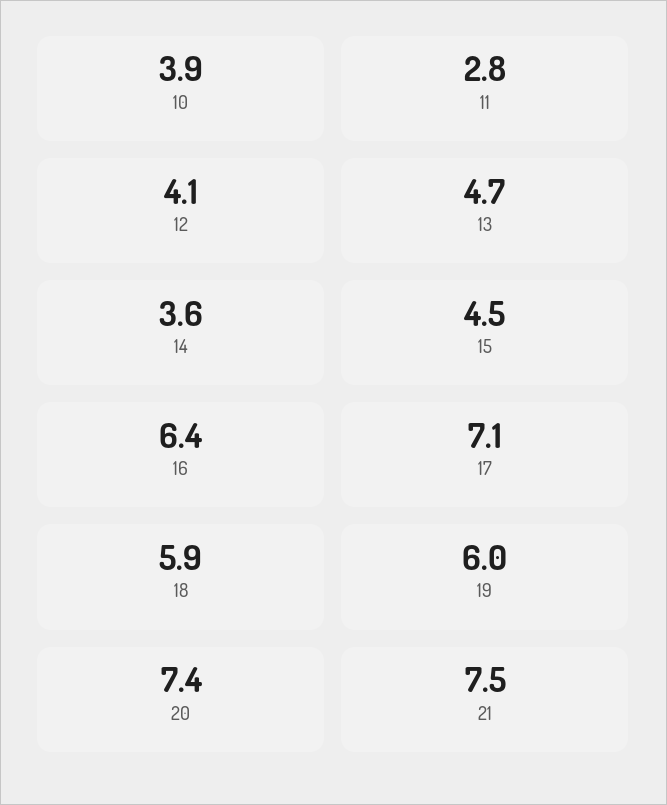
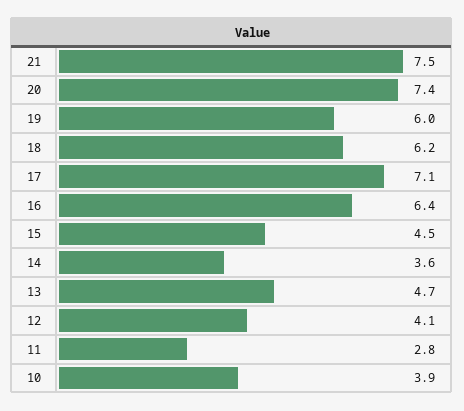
  {
    "10": 3.9,
    "11": 2.8,
    "12": 4.1,
    "13": 4.7,
    "14": 3.6,
    "15": 4.5,
    "16": 6.4,
    "17": 7.1,
-   "18": 5.9,
+   "18": 6.2,
    "19": 6,
    "20": 7.4,
    "21": 7.5
  }

